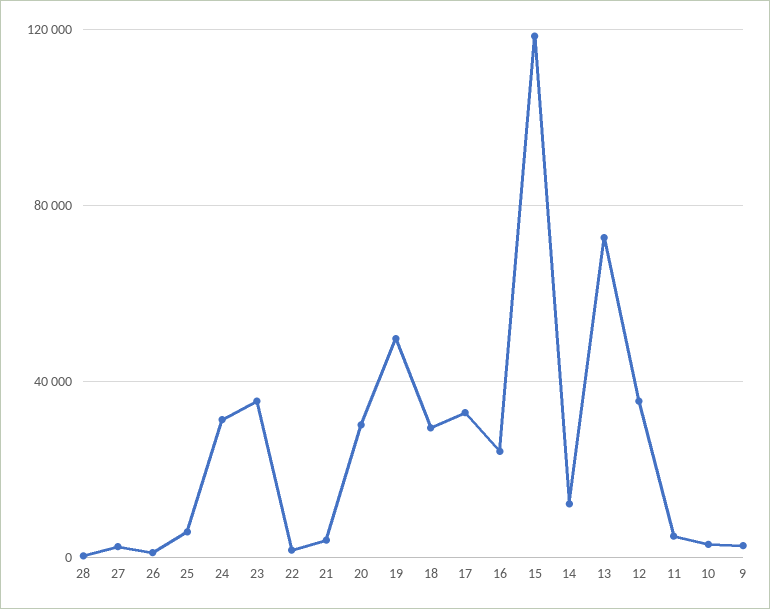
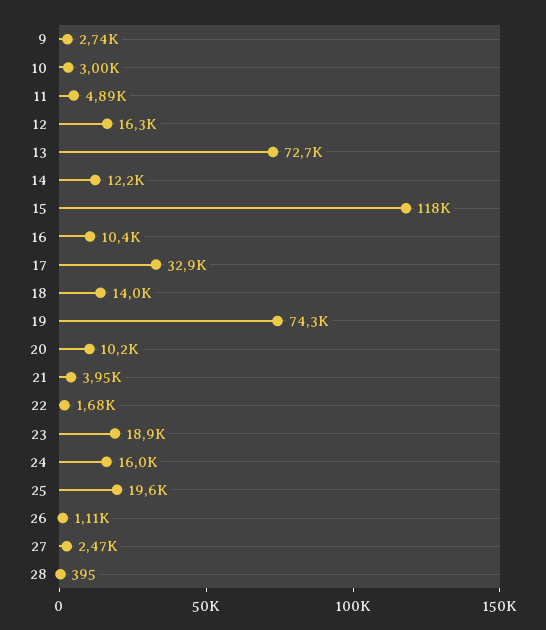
  {
    "28": 395,
    "27": 2470,
    "26": 1110,
-   "25": 5000,
+   "25": 19600,
-   "24": 30000,
+   "24": 16000,
-   "23": 35000,
+   "23": 18900,
    "22": 1680,
    "21": 3950,
-   "20": 30000,
+   "20": 10200,
-   "19": 50000,
+   "19": 74300,
-   "18": 30000,
+   "18": 14000,
    "17": 32900,
-   "16": 25000,
+   "16": 10400,
    "15": 118000,
    "14": 12200,
    "13": 72700,
-   "12": 35000,
+   "12": 16300,
    "11": 4890,
    "10": 3000,
    "9": 2740
  }

